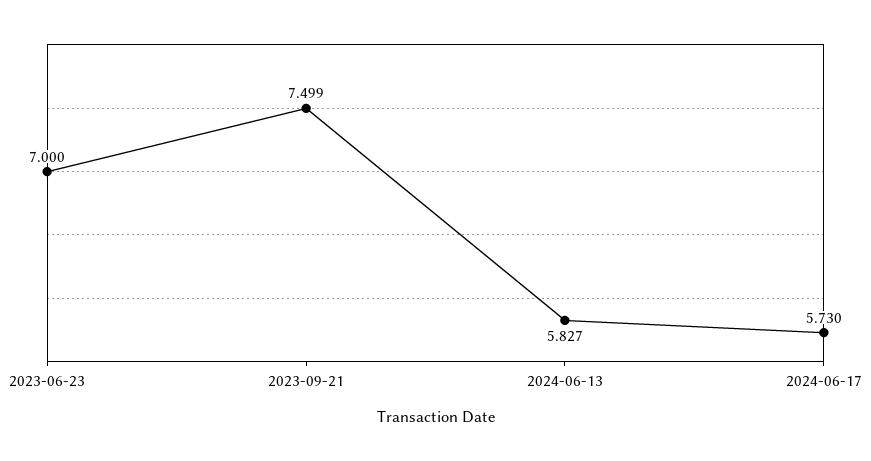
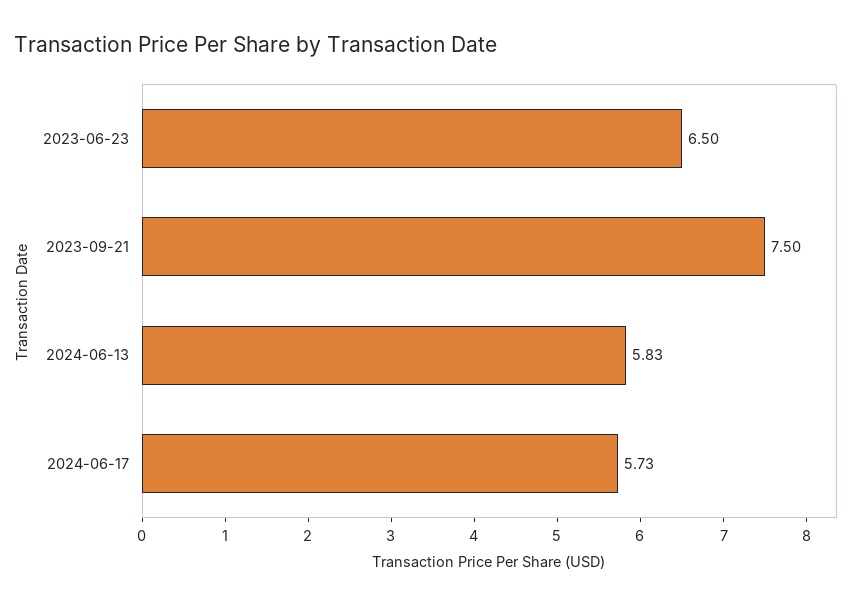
  {
-   "2023-06-23": 7,
+   "2023-06-23": 6.5,
    "2023-09-21": 7.499,
    "2024-06-13": 5.827,
    "2024-06-17": 5.73
  }

